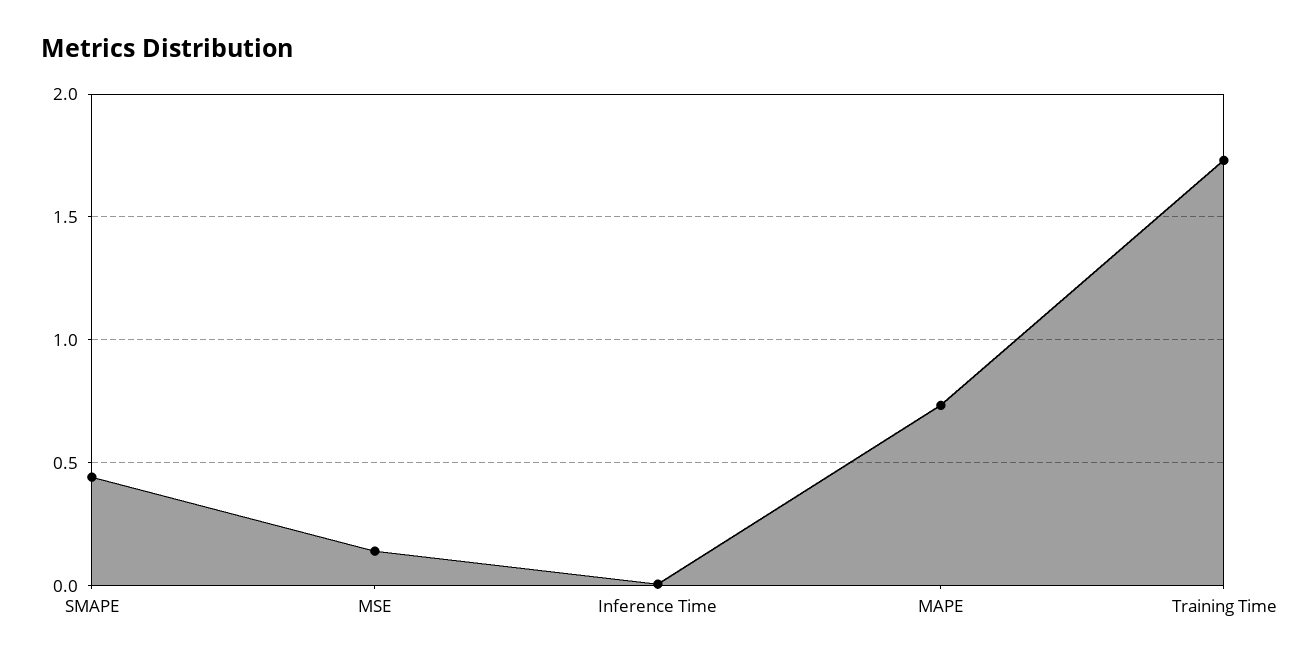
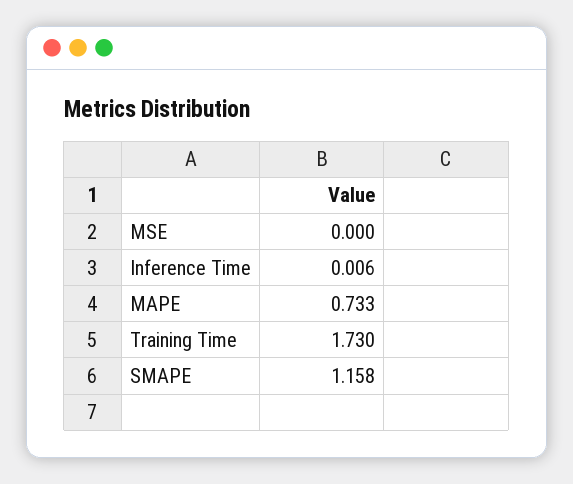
  {
-   "SMAPE": 0.45,
+   "SMAPE": 1.158,
-   "MSE": 0.15,
+   "MSE": 0,
    "Inference Time": 0.006,
    "MAPE": 0.733,
    "Training Time": 1.73
  }

